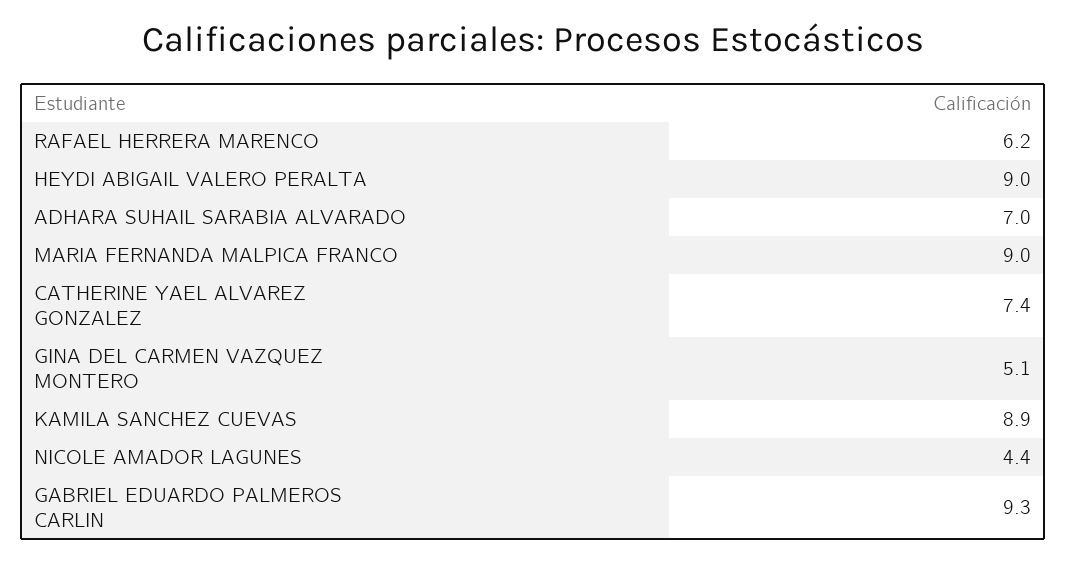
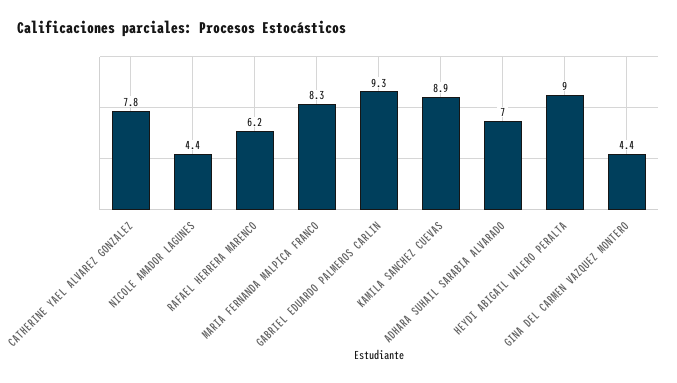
  {
    "RAFAEL HERRERA MARENCO": 6.2,
    "HEYDI ABIGAIL VALERO PERALTA": 9,
    "ADHARA SUHAIL SARABIA ALVARADO": 7,
-   "MARIA FERNANDA MALPICA FRANCO": 9,
+   "MARIA FERNANDA MALPICA FRANCO": 8.3,
-   "CATHERINE YAEL ALVAREZ GONZALEZ": 7.4,
+   "CATHERINE YAEL ALVAREZ GONZALEZ": 7.8,
-   "GINA DEL CARMEN VAZQUEZ MONTERO": 5.1,
+   "GINA DEL CARMEN VAZQUEZ MONTERO": 4.4,
    "KAMILA SANCHEZ CUEVAS": 8.9,
    "NICOLE AMADOR LAGUNES": 4.4,
    "GABRIEL EDUARDO PALMEROS CARLIN": 9.3
  }

